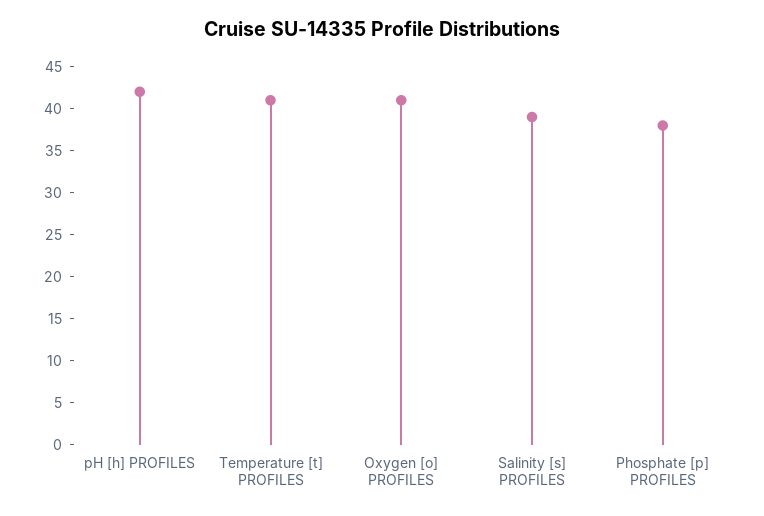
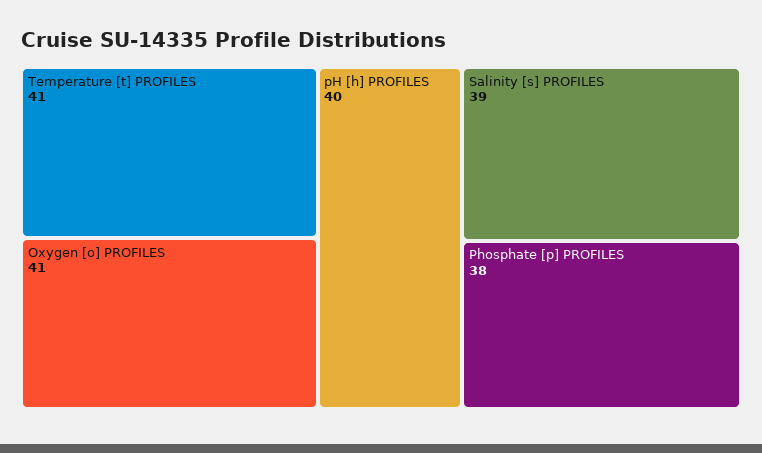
  {
-   "pH [h] PROFILES": 42,
+   "pH [h] PROFILES": 40,
    "Temperature [t] PROFILES": 41,
    "Oxygen [o] PROFILES": 41,
    "Salinity [s] PROFILES": 39,
    "Phosphate [p] PROFILES": 38
  }

